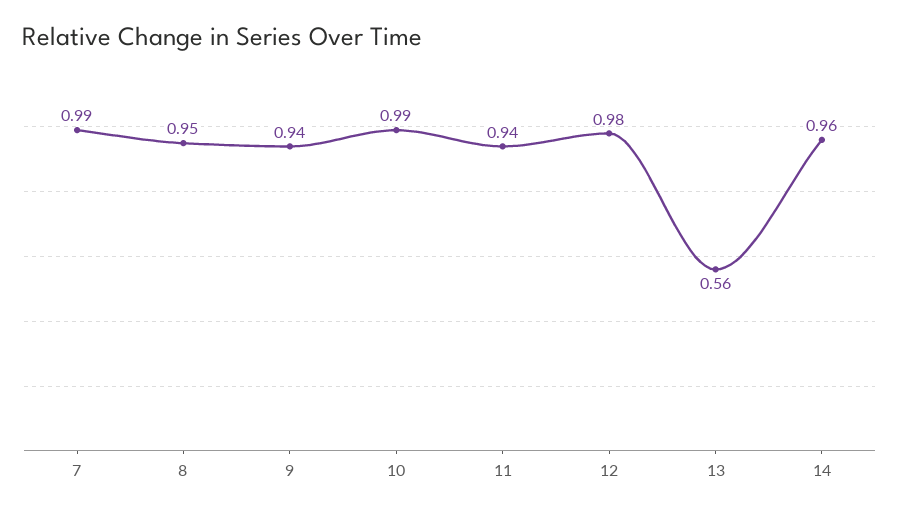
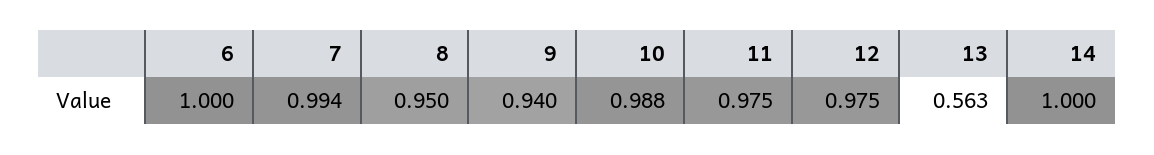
  {
    "7": 0.994,
    "8": 0.95,
    "9": 0.94,
    "10": 0.988,
-   "11": 0.94,
+   "11": 0.975,
    "12": 0.975,
    "13": 0.563,
-   "14": 0.96
+   "14": 1,
+   "6": 1
  }

